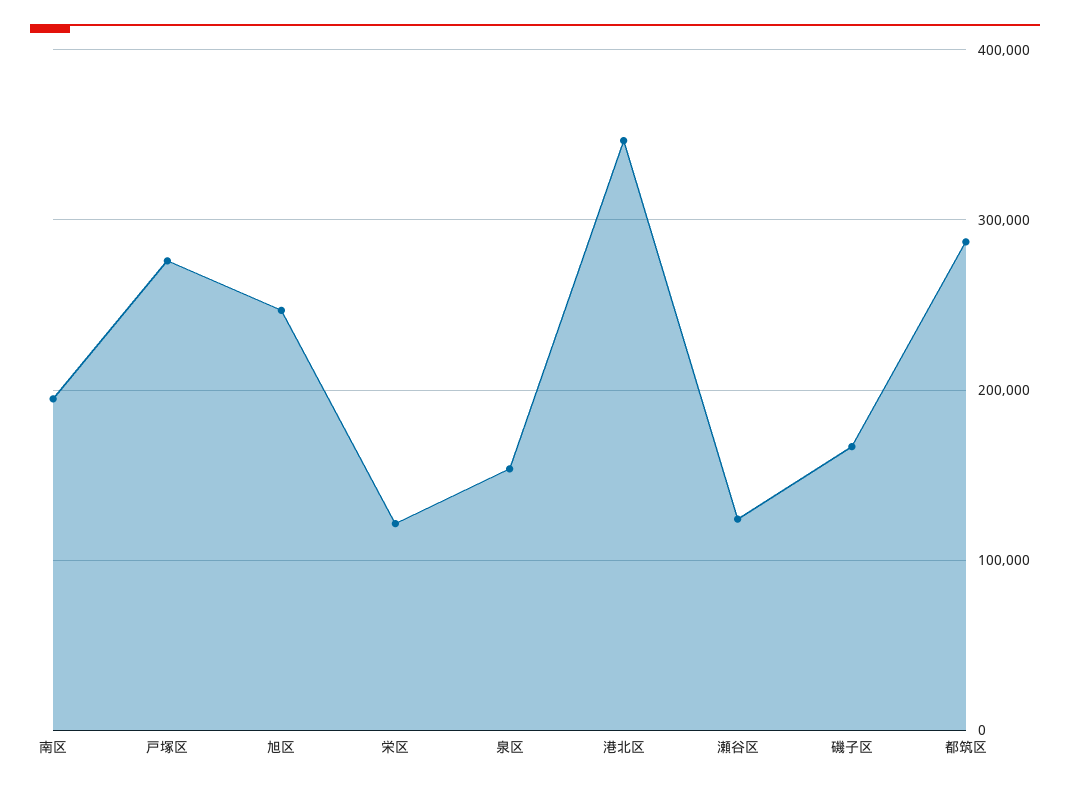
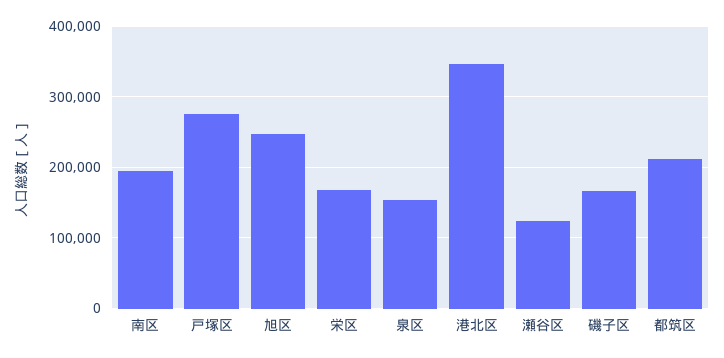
  {
    "南区": 190000,
    "戸塚区": 280000,
    "旭区": 250000,
-   "栄区": 120000,
+   "栄区": 170000,
    "泉区": 150000,
    "港北区": 350000,
    "瀬谷区": 120000,
    "磯子区": 170000,
-   "都筑区": 290000
+   "都筑区": 210000
  }

